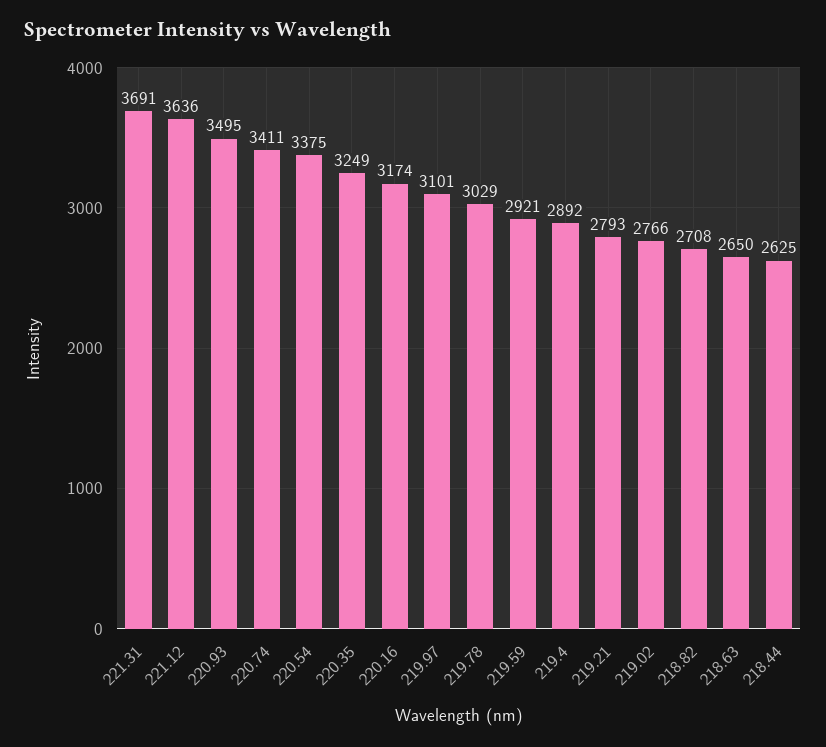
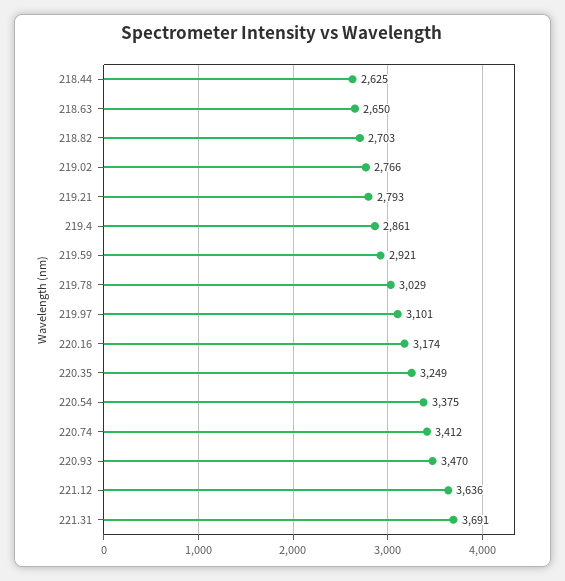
  {
    "221.31": 3691,
    "221.12": 3636,
-   "220.93": 3495,
+   "220.93": 3470,
-   "220.74": 3411,
+   "220.74": 3412,
    "220.54": 3375,
    "220.35": 3249,
    "220.16": 3174,
    "219.97": 3101,
    "219.78": 3029,
    "219.59": 2921,
-   "219.4": 2892,
+   "219.4": 2861,
    "219.21": 2793,
    "219.02": 2766,
-   "218.82": 2708,
+   "218.82": 2703,
    "218.63": 2650,
    "218.44": 2625
  }

